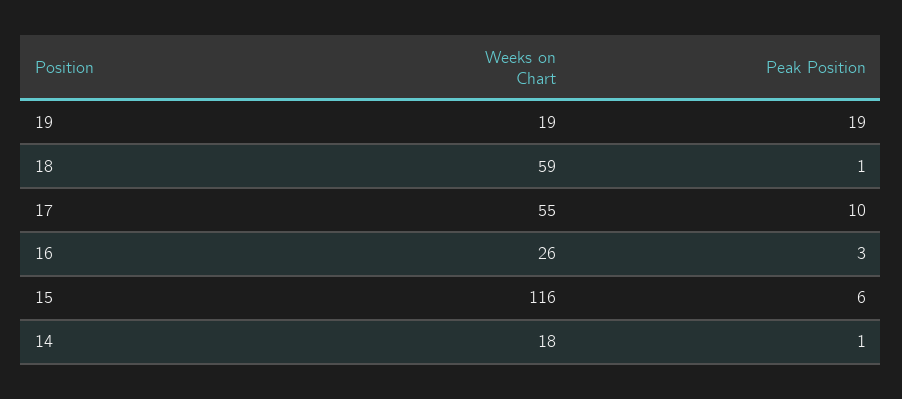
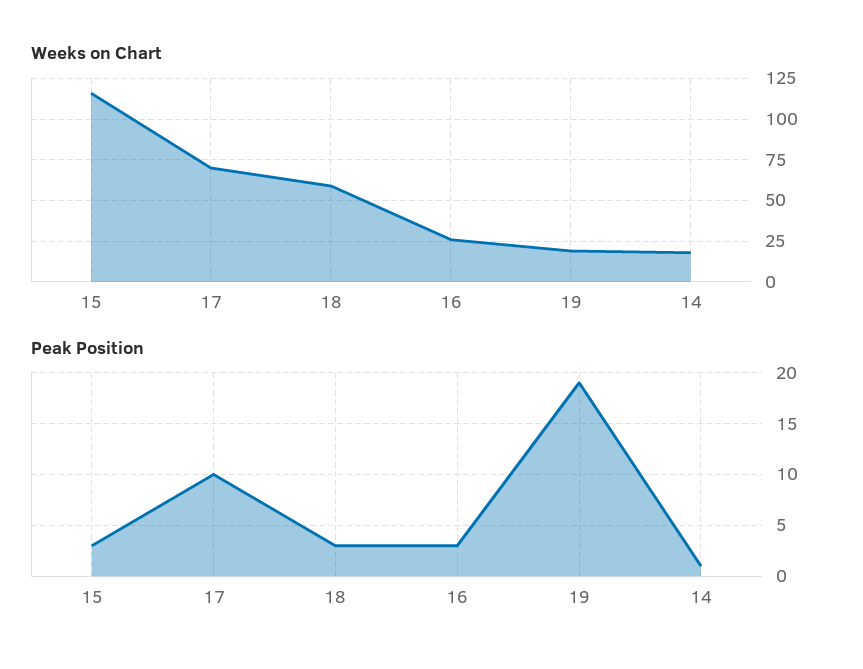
  {
    "Weeks on Chart": {
      "19": 19,
      "18": 59,
-     "17": 55,
+     "17": 70,
      "16": 26,
      "15": 116,
      "14": 18
    },
    "Peak Position": {
      "19": 19,
-     "18": 1,
+     "18": 3,
      "17": 10,
      "16": 3,
-     "15": 6,
+     "15": 3,
      "14": 1
    }
  }

